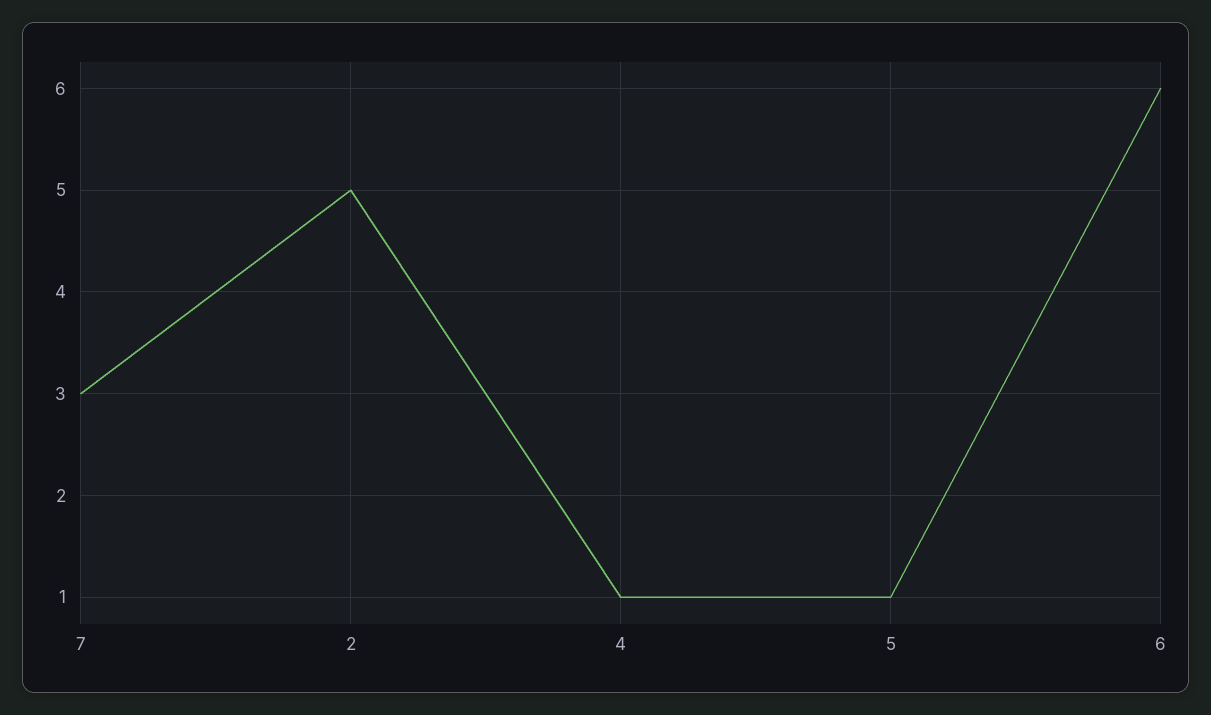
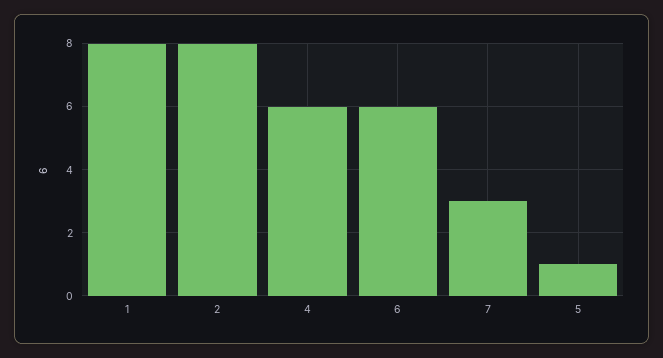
  {
    "7": 3,
-   "2": 5,
+   "2": 8,
-   "4": 1,
+   "4": 6,
    "5": 1,
-   "6": 6
+   "6": 6,
+   "1": 8
  }

